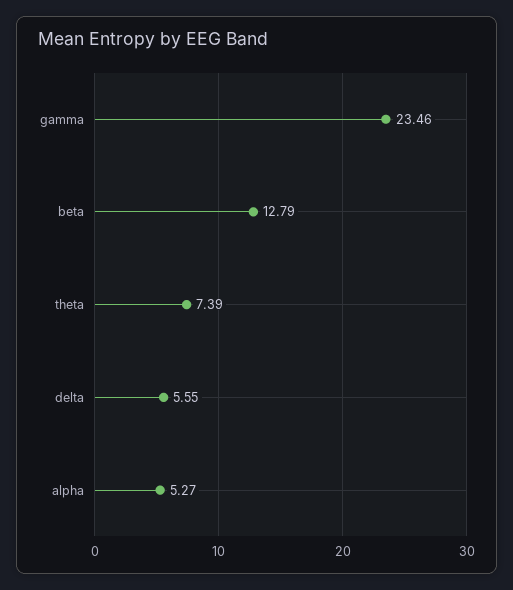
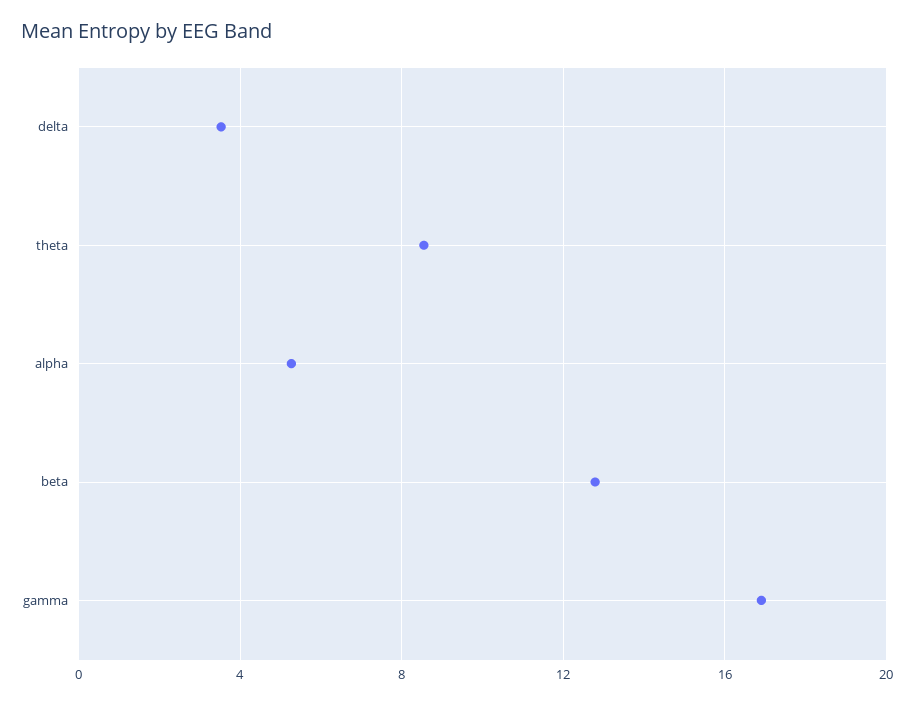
  {
-   "gamma": 23.46,
+   "gamma": 17,
    "beta": 12.79,
-   "theta": 7.39,
+   "theta": 8.5,
-   "delta": 5.55,
+   "delta": 3.5,
    "alpha": 5.27
  }

